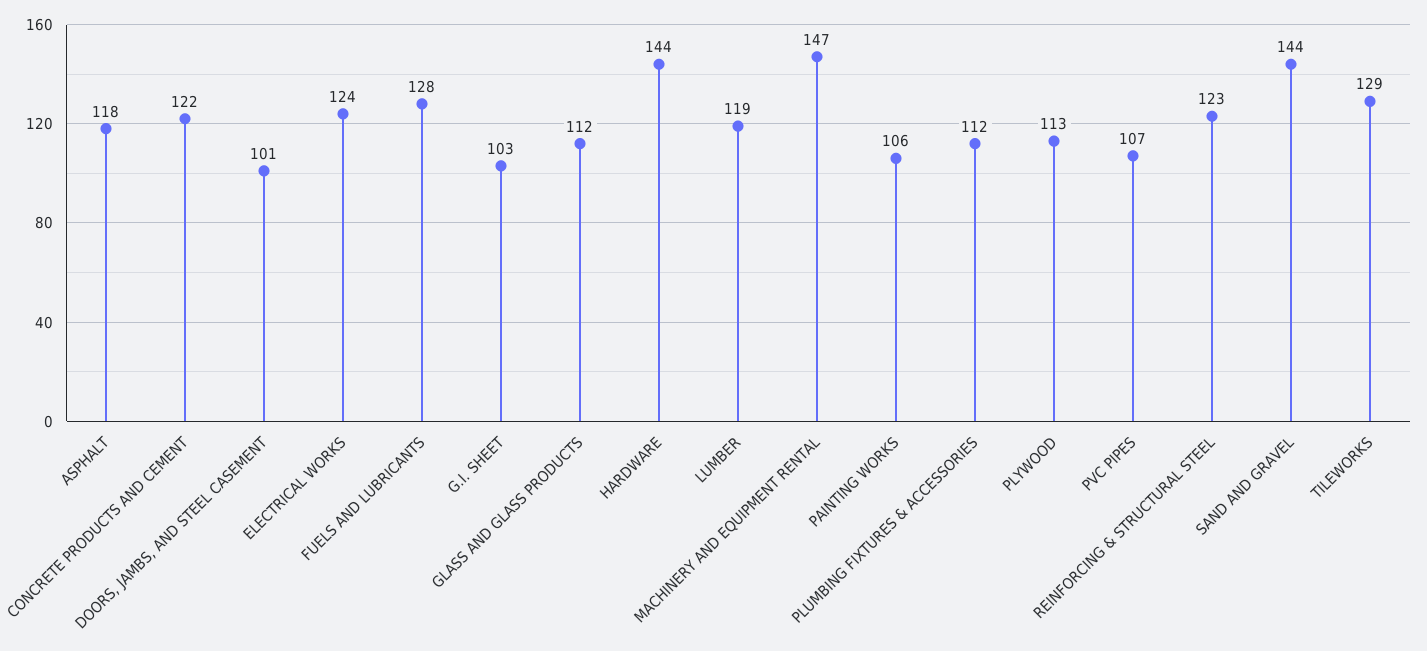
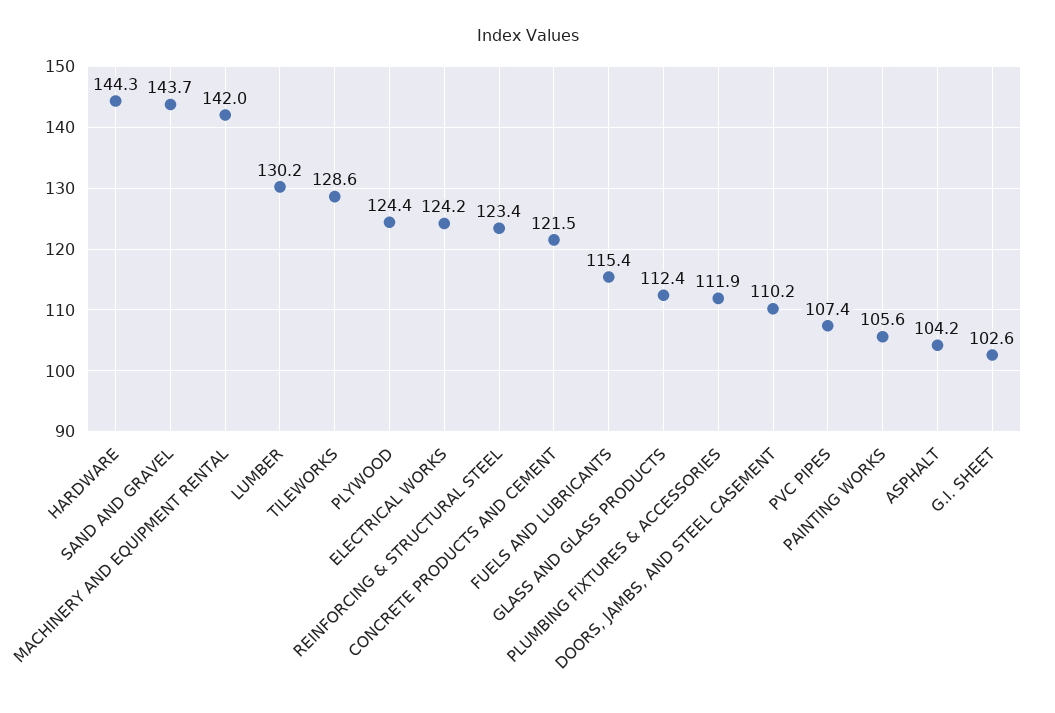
  {
-   "ASPHALT": 118,
+   "ASPHALT": 104.2,
    "CONCRETE PRODUCTS AND CEMENT": 121.5,
-   "DOORS, JAMBS, AND STEEL CASEMENT": 101,
+   "DOORS, JAMBS, AND STEEL CASEMENT": 110.2,
    "ELECTRICAL WORKS": 124.2,
-   "FUELS AND LUBRICANTS": 128,
+   "FUELS AND LUBRICANTS": 115.4,
    "G.I. SHEET": 102.6,
    "GLASS AND GLASS PRODUCTS": 112.4,
    "HARDWARE": 144.3,
-   "LUMBER": 119,
+   "LUMBER": 130.2,
-   "MACHINERY AND EQUIPMENT RENTAL": 147,
+   "MACHINERY AND EQUIPMENT RENTAL": 142,
    "PAINTING WORKS": 105.6,
    "PLUMBING FIXTURES & ACCESSORIES": 111.9,
-   "PLYWOOD": 113,
+   "PLYWOOD": 124.4,
    "PVC PIPES": 107.4,
    "REINFORCING & STRUCTURAL STEEL": 123.4,
    "SAND AND GRAVEL": 143.7,
    "TILEWORKS": 128.6
  }

